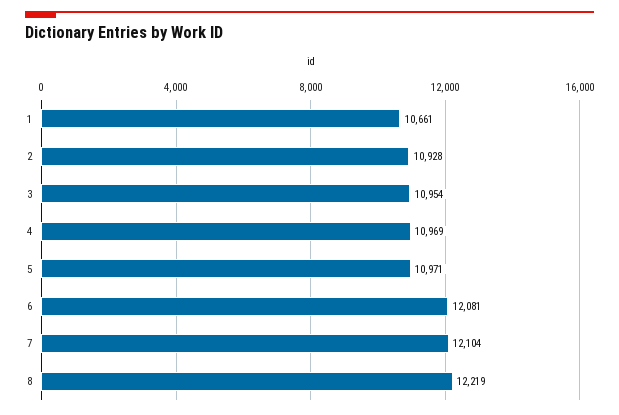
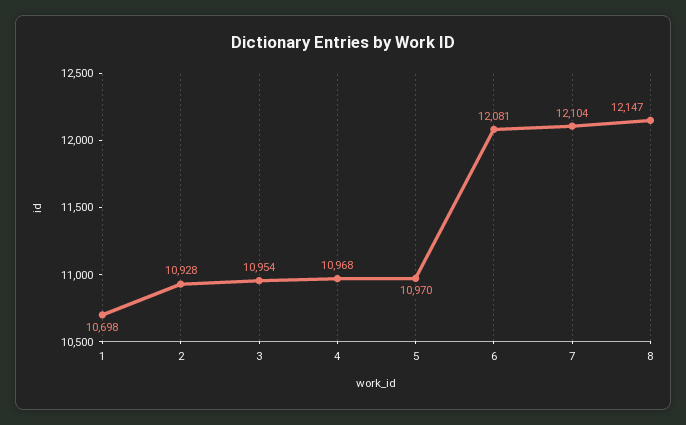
  {
-   "1": 10661,
+   "1": 10698,
    "2": 10928,
    "3": 10954,
-   "4": 10969,
+   "4": 10968,
-   "5": 10971,
+   "5": 10970,
    "6": 12081,
    "7": 12104,
-   "8": 12219
+   "8": 12147
  }

